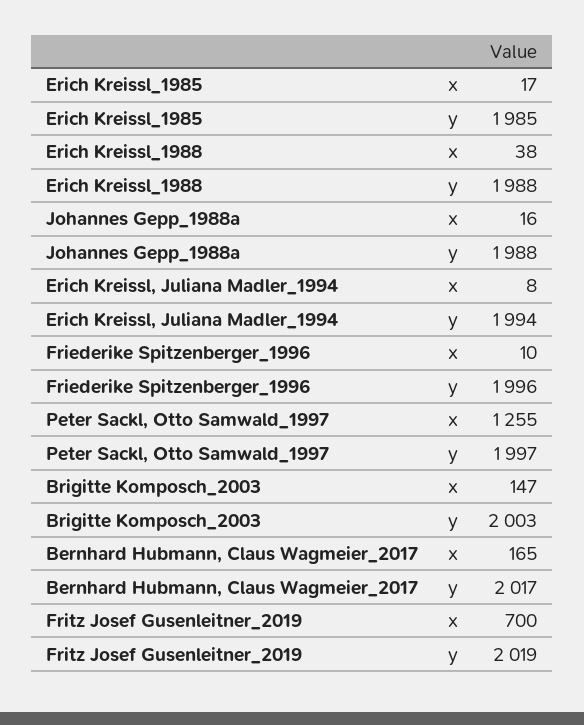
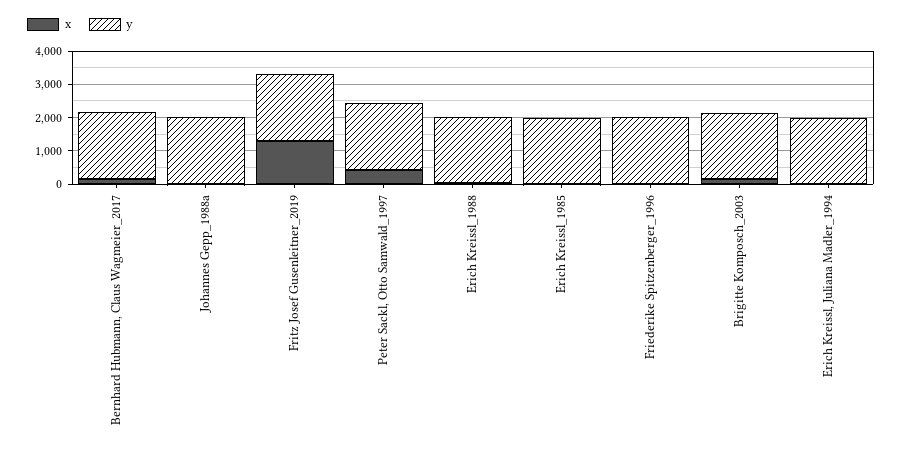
  {
    "x": {
      "Erich Kreissl_1985": 17,
      "Erich Kreissl_1988": 38,
      "Johannes Gepp_1988a": 16,
      "Erich Kreissl, Juliana Madler_1994": 8,
      "Friederike Spitzenberger_1996": 10,
-     "Peter Sackl, Otto Samwald_1997": 1255,
+     "Peter Sackl, Otto Samwald_1997": 500,
      "Brigitte Komposch_2003": 147,
      "Bernhard Hubmann, Claus Wagmeier_2017": 165,
-     "Fritz Josef Gusenleitner_2019": 700
+     "Fritz Josef Gusenleitner_2019": 1250
    },
    "y": {
      "Erich Kreissl_1985": 1985,
      "Erich Kreissl_1988": 1988,
      "Johannes Gepp_1988a": 1988,
      "Erich Kreissl, Juliana Madler_1994": 1994,
      "Friederike Spitzenberger_1996": 1996,
      "Peter Sackl, Otto Samwald_1997": 1997,
      "Brigitte Komposch_2003": 2003,
      "Bernhard Hubmann, Claus Wagmeier_2017": 2017,
      "Fritz Josef Gusenleitner_2019": 2019
    }
  }

